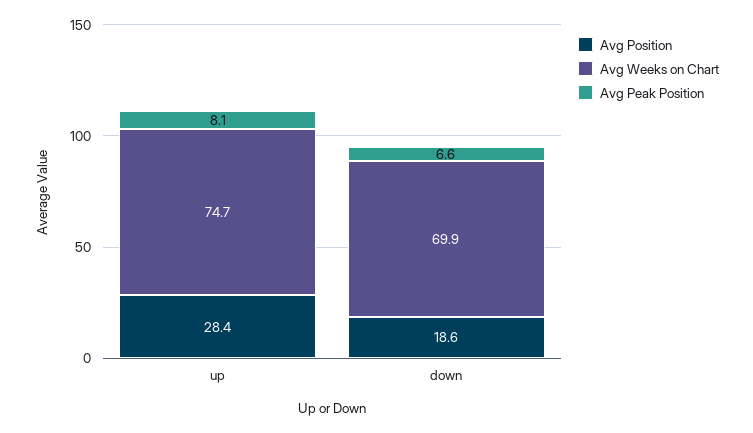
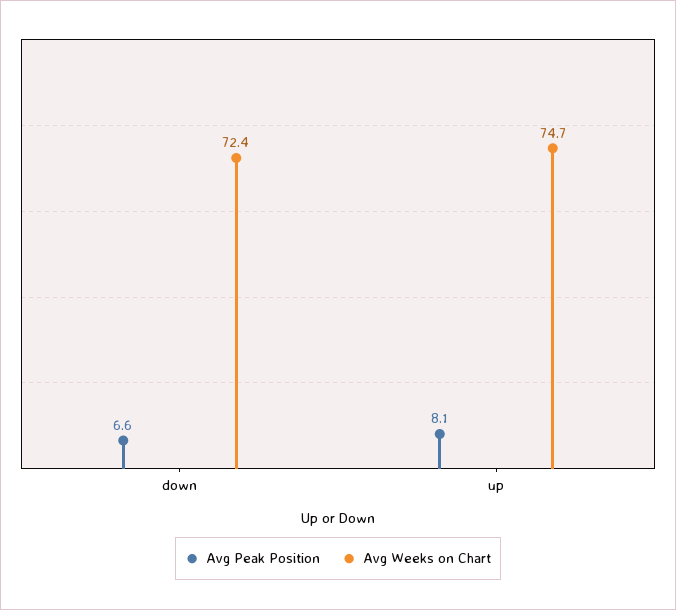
  {
-   "Avg Position": {
-     "up": 28.4,
-     "down": 18.6
-   },
    "Avg Weeks on Chart": {
      "up": 74.7,
-     "down": 69.9
+     "down": 72.4
    },
    "Avg Peak Position": {
      "up": 8.1,
      "down": 6.6
    }
  }

